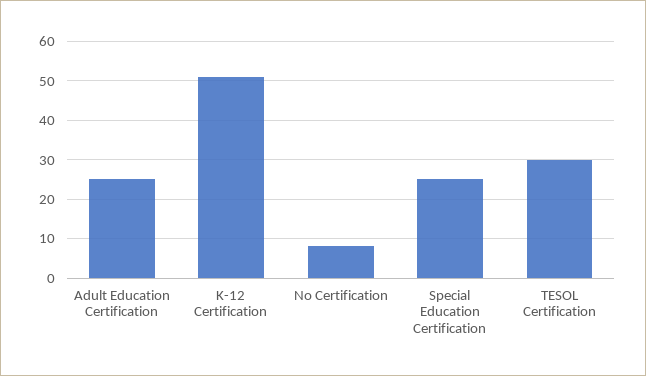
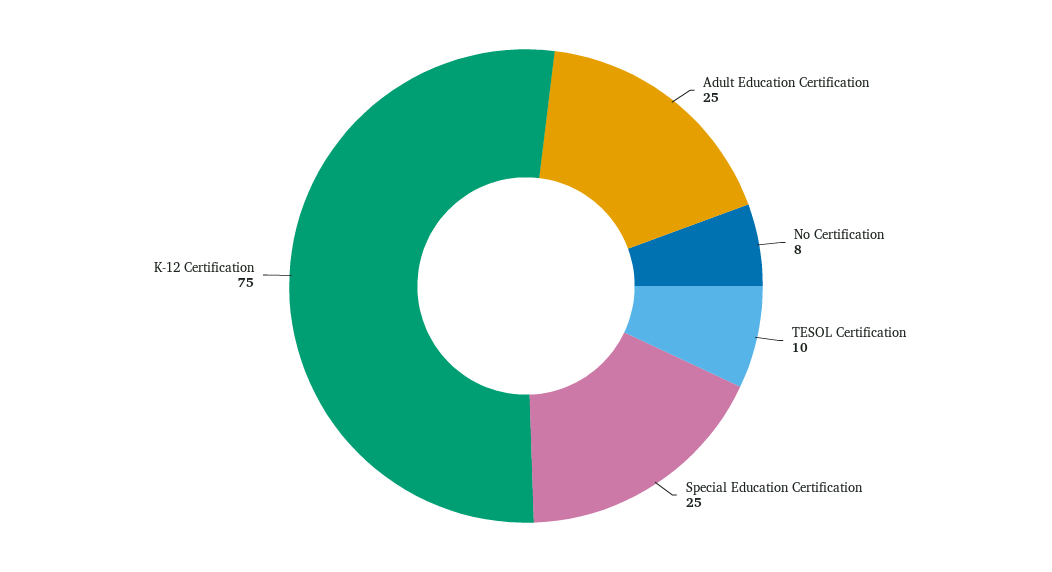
  {
    "Adult Education Certification": 25,
-   "K-12 Certification": 50,
+   "K-12 Certification": 75,
    "No Certification": 8,
    "Special Education Certification": 25,
-   "TESOL Certification": 30
+   "TESOL Certification": 10
  }

